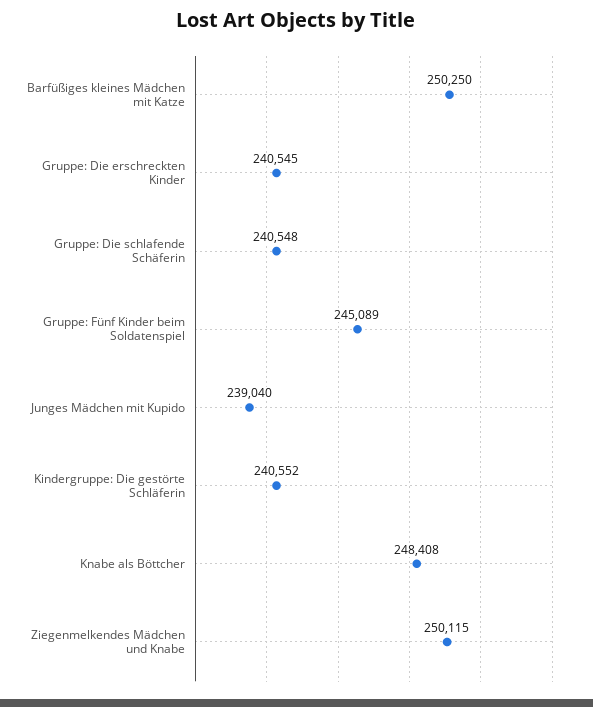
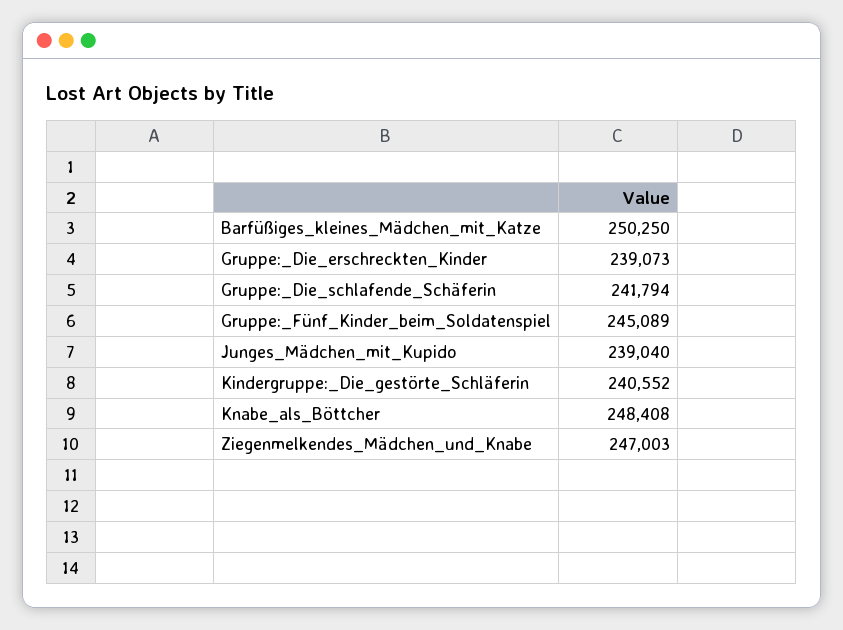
  {
    "Barfüßiges kleines Mädchen mit Katze": 250250,
-   "Gruppe: Die erschreckten Kinder": 240545,
+   "Gruppe: Die erschreckten Kinder": 239073,
-   "Gruppe: Die schlafende Schäferin": 240548,
+   "Gruppe: Die schlafende Schäferin": 241794,
    "Gruppe: Fünf Kinder beim Soldatenspiel": 245089,
    "Junges Mädchen mit Kupido": 239040,
    "Kindergruppe: Die gestörte Schläferin": 240552,
    "Knabe als Böttcher": 248408,
-   "Ziegenmelkendes Mädchen und Knabe": 250115
+   "Ziegenmelkendes Mädchen und Knabe": 247003
  }

